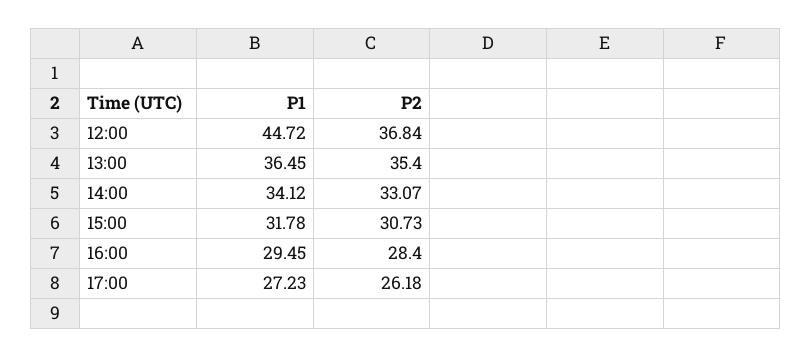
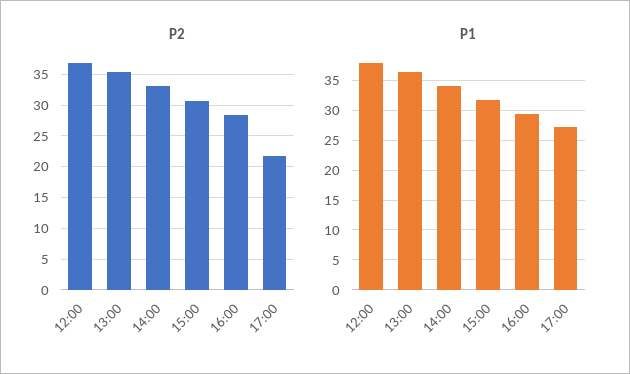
  {
    "P1": {
-     "12:00": 44.72,
+     "12:00": 37.5,
      "13:00": 36.45,
      "14:00": 34.12,
      "15:00": 31.78,
      "16:00": 29.45,
      "17:00": 27.23
    },
    "P2": {
      "12:00": 36.84,
      "13:00": 35.4,
      "14:00": 33.07,
      "15:00": 30.73,
      "16:00": 28.4,
-     "17:00": 26.18
+     "17:00": 22
    }
  }

